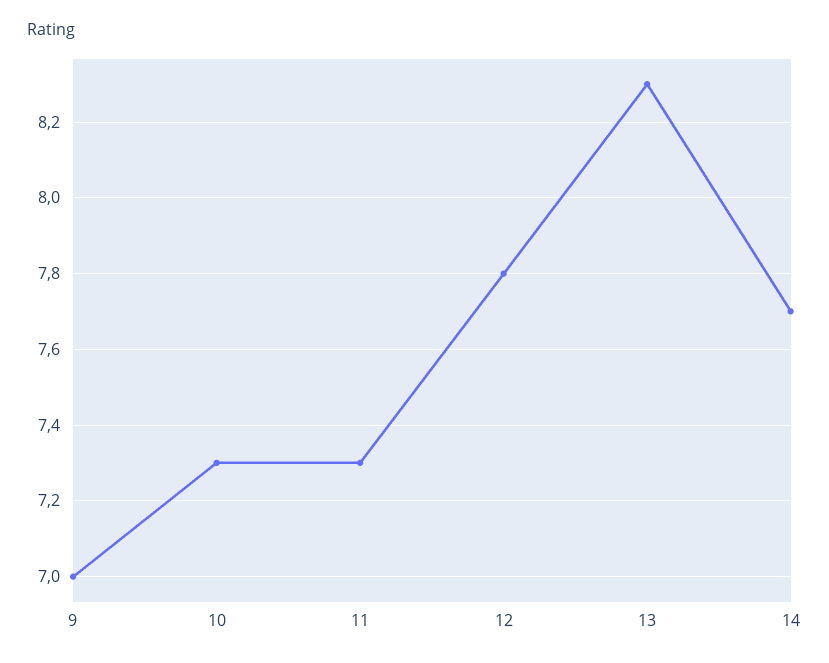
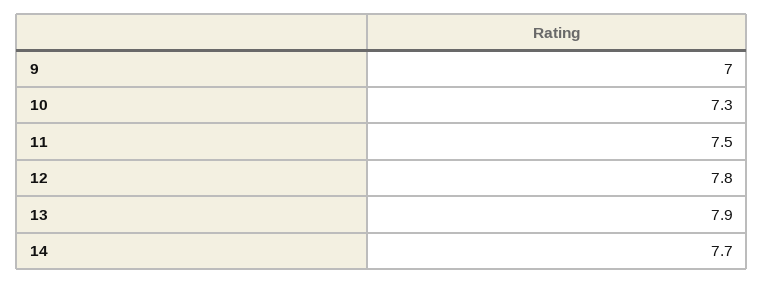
  {
    "9": 7,
    "10": 7.3,
-   "11": 7.3,
+   "11": 7.5,
    "12": 7.8,
-   "13": 8.3,
+   "13": 7.9,
    "14": 7.7
  }

